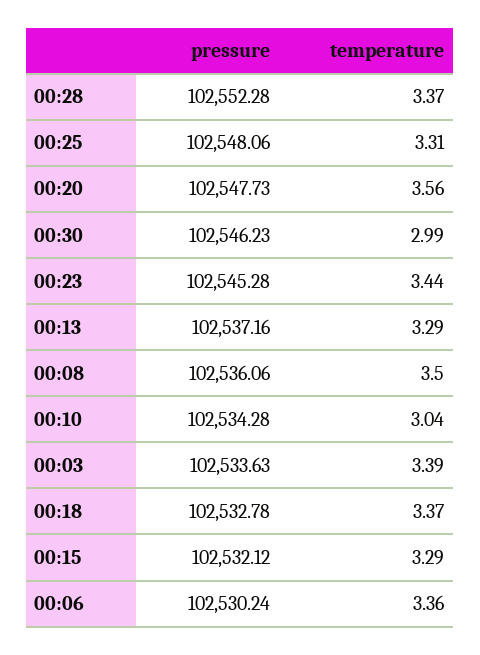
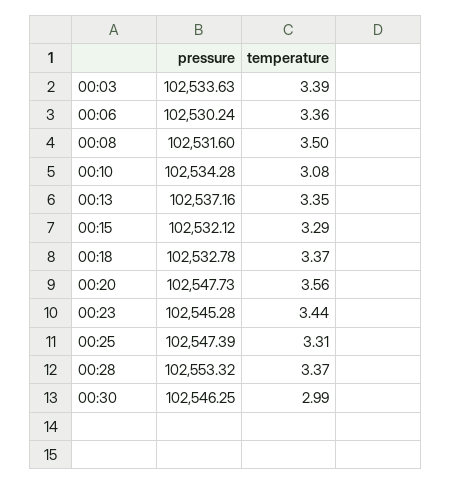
  {
    "pressure": {
-     "00:28": 102552.28,
+     "00:28": 102553.32,
-     "00:25": 102548.06,
+     "00:25": 102547.39,
      "00:20": 102547.73,
-     "00:30": 102546.23,
+     "00:30": 102546.25,
      "00:23": 102545.28,
      "00:13": 102537.16,
-     "00:08": 102536.06,
+     "00:08": 102531.6,
      "00:10": 102534.28,
      "00:03": 102533.63,
      "00:18": 102532.78,
      "00:15": 102532.12,
      "00:06": 102530.24
    },
    "temperature": {
      "00:28": 3.37,
      "00:25": 3.31,
      "00:20": 3.56,
      "00:30": 2.99,
      "00:23": 3.44,
-     "00:13": 3.29,
+     "00:13": 3.35,
      "00:08": 3.5,
-     "00:10": 3.04,
+     "00:10": 3.08,
      "00:03": 3.39,
      "00:18": 3.37,
      "00:15": 3.29,
      "00:06": 3.36
    }
  }

